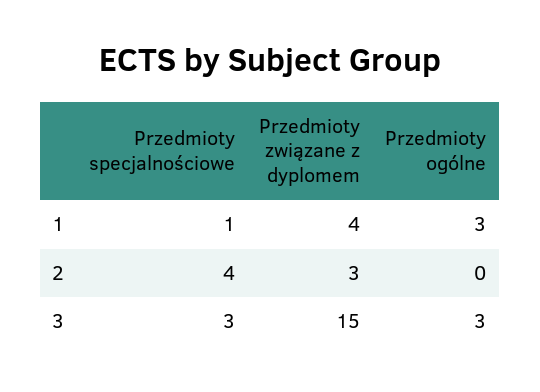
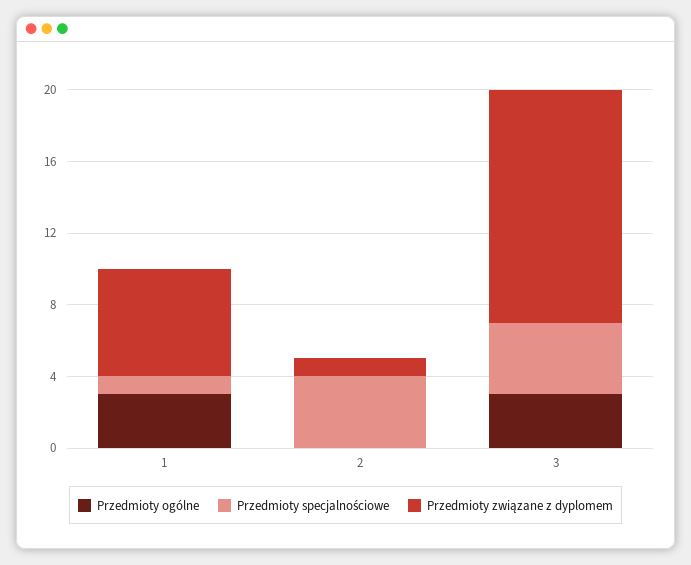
  {
    "Przedmioty specjalnościowe": {
      "1": 1,
      "2": 4,
-     "3": 3
+     "3": 4
    },
    "Przedmioty związane z dyplomem": {
-     "1": 4,
+     "1": 6,
-     "2": 3,
+     "2": 1,
-     "3": 15
+     "3": 13
    },
    "Przedmioty ogólne": {
      "1": 3,
      "2": 0,
      "3": 3
    }
  }

